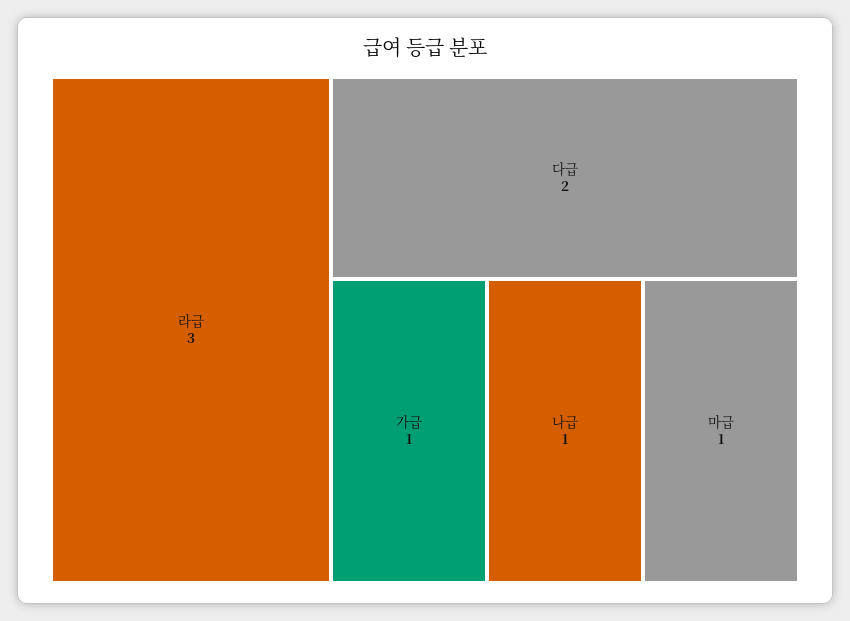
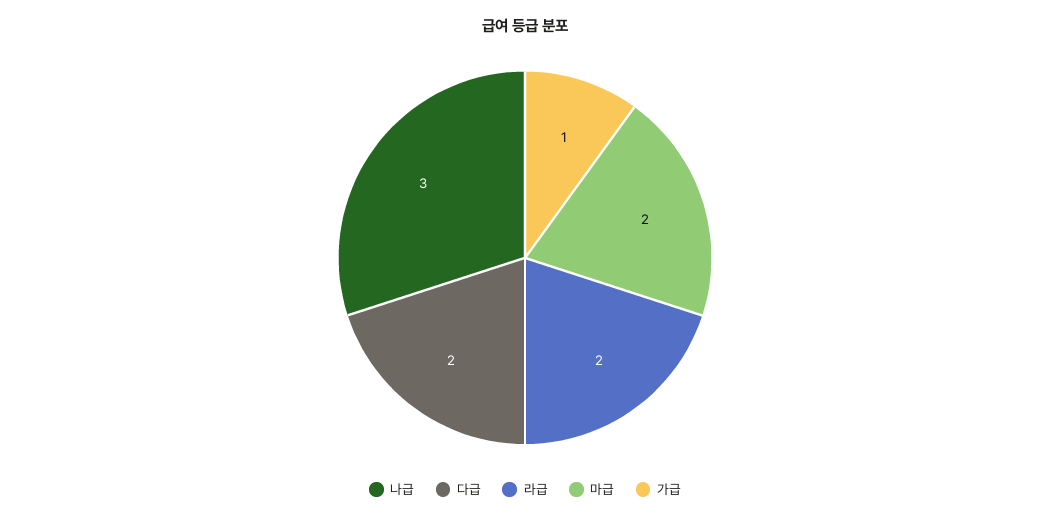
  {
-   "라급": 3,
+   "라급": 2,
    "다급": 2,
    "가급": 1,
-   "나급": 1,
+   "나급": 3,
-   "마급": 1
+   "마급": 2
  }

